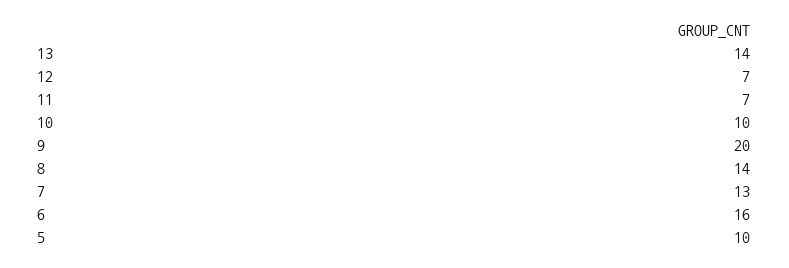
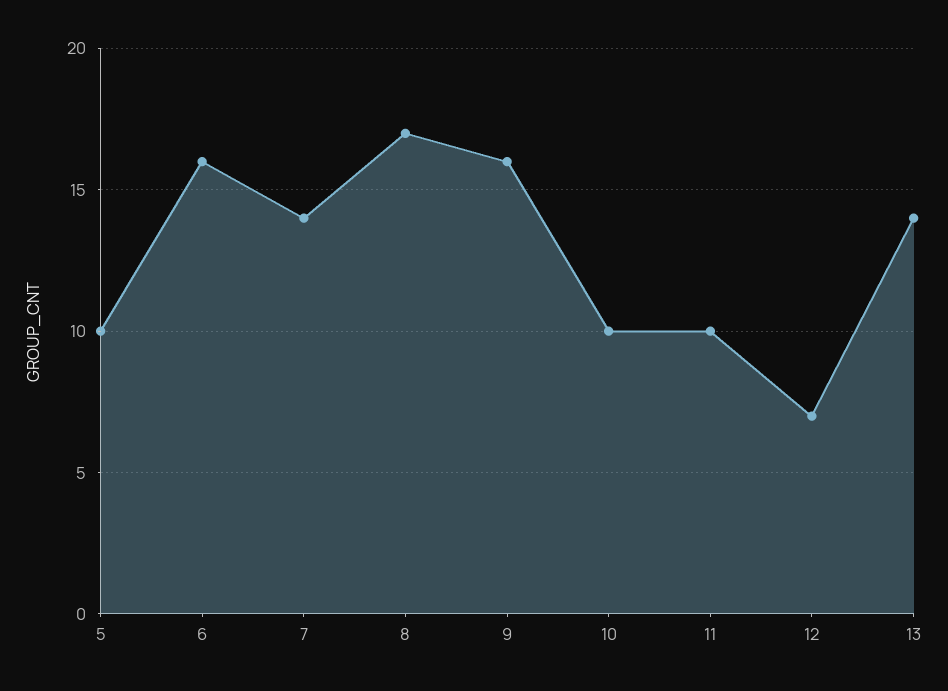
  {
    "13": 14,
    "12": 7,
-   "11": 7,
+   "11": 10,
    "10": 10,
-   "9": 20,
+   "9": 16,
-   "8": 14,
+   "8": 17,
-   "7": 13,
+   "7": 14,
    "6": 16,
    "5": 10
  }

